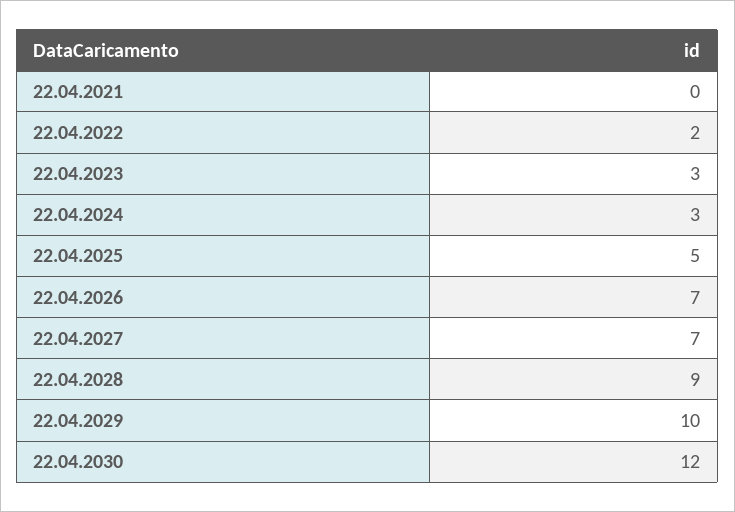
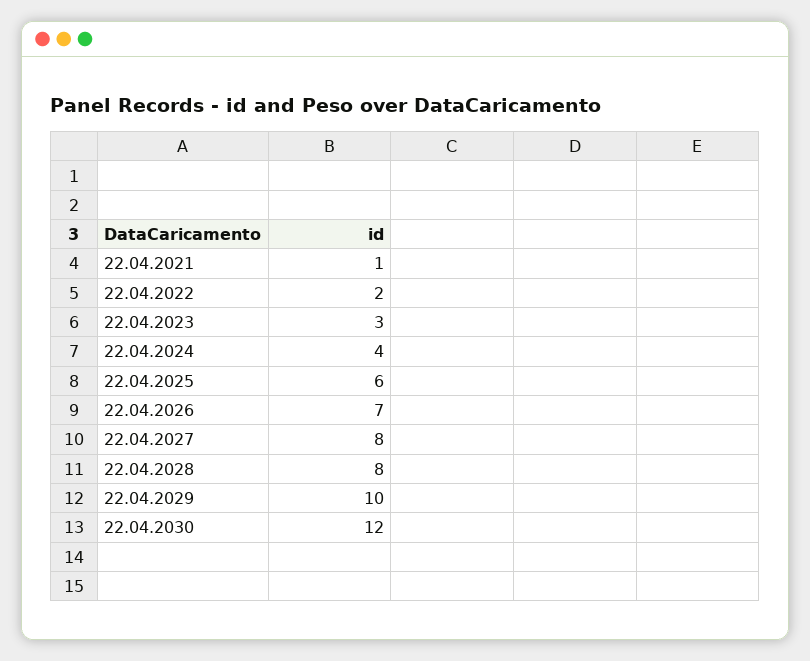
  {
-   "22.04.2021": 0,
+   "22.04.2021": 1,
    "22.04.2022": 2,
    "22.04.2023": 3,
-   "22.04.2024": 3,
+   "22.04.2024": 4,
-   "22.04.2025": 5,
+   "22.04.2025": 6,
    "22.04.2026": 7,
-   "22.04.2027": 7,
+   "22.04.2027": 8,
-   "22.04.2028": 9,
+   "22.04.2028": 8,
    "22.04.2029": 10,
    "22.04.2030": 12
  }

